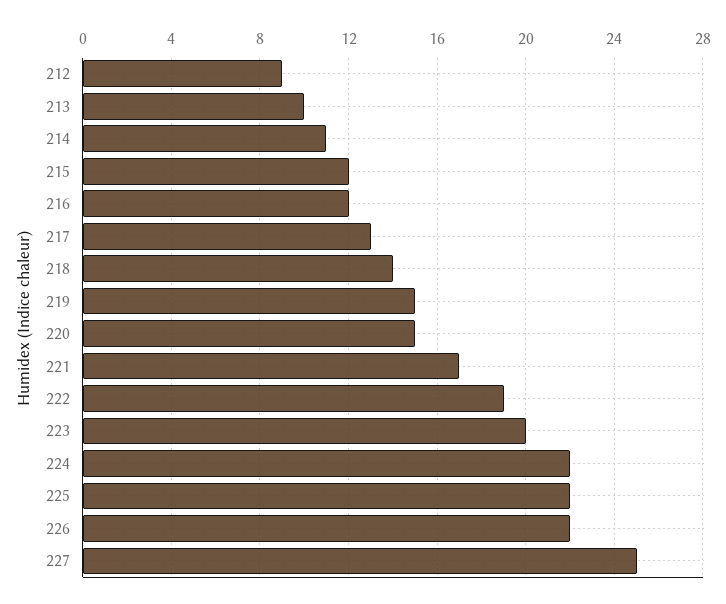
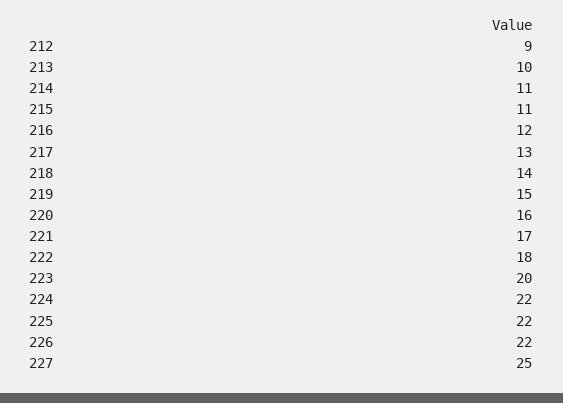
  {
    "212": 9,
    "213": 10,
    "214": 11,
-   "215": 12,
+   "215": 11,
    "216": 12,
    "217": 13,
    "218": 14,
    "219": 15,
-   "220": 15,
+   "220": 16,
    "221": 17,
-   "222": 19,
+   "222": 18,
    "223": 20,
    "224": 22,
    "225": 22,
    "226": 22,
    "227": 25
  }

